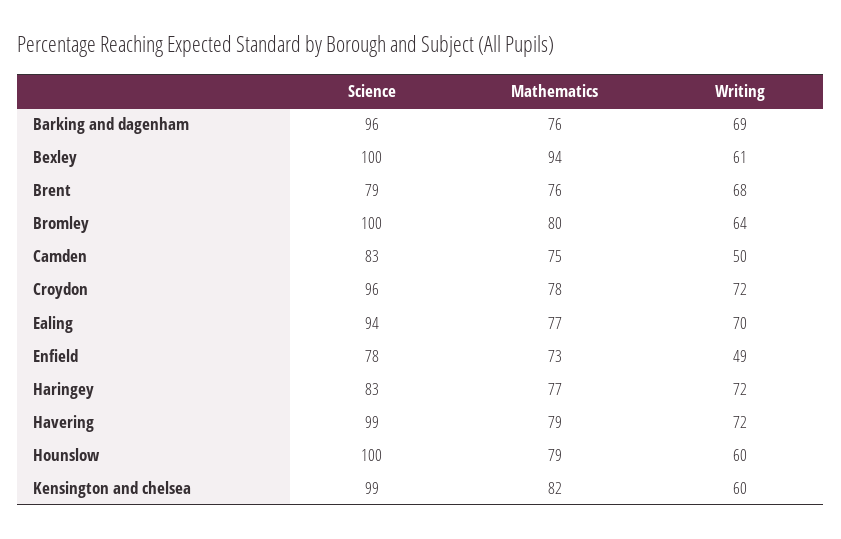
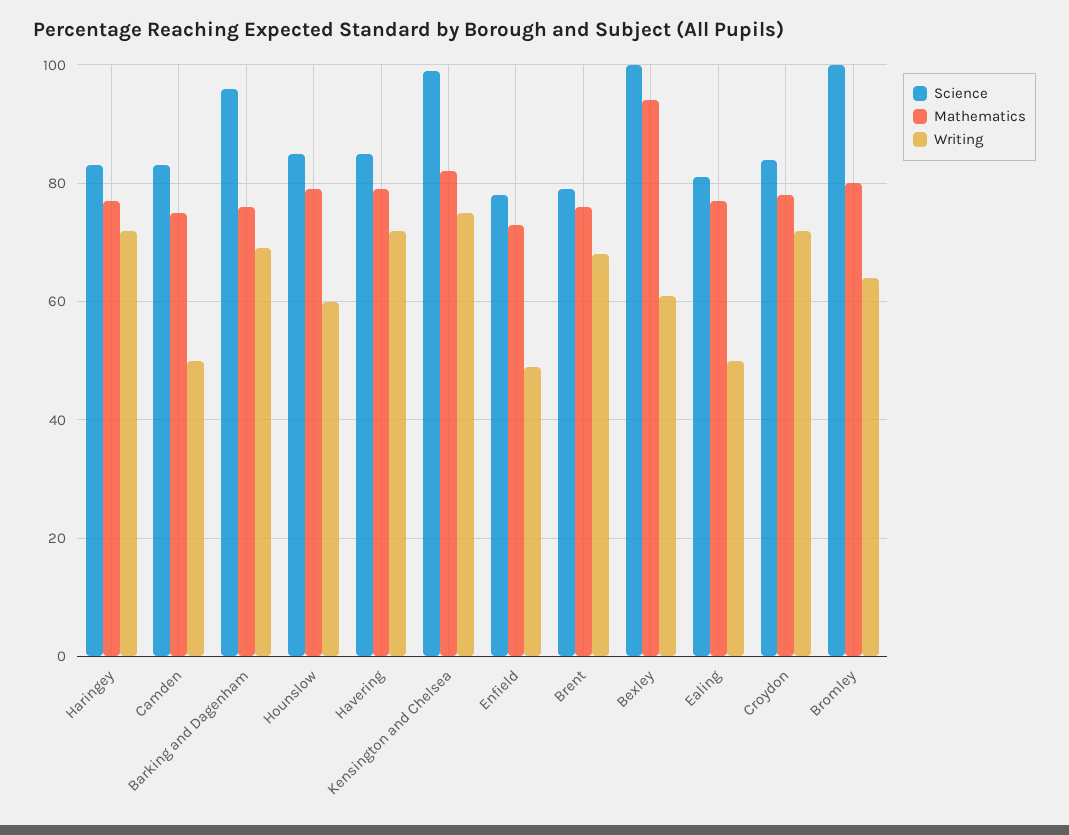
  {
    "Science": {
      "Barking and dagenham": 96,
      "Bexley": 100,
      "Brent": 79,
      "Bromley": 100,
      "Camden": 83,
-     "Croydon": 96,
+     "Croydon": 85,
-     "Ealing": 94,
+     "Ealing": 80,
      "Enfield": 78,
      "Haringey": 83,
-     "Havering": 99,
+     "Havering": 85,
-     "Hounslow": 100,
+     "Hounslow": 85,
      "Kensington and chelsea": 99
    },
    "Mathematics": {
      "Barking and dagenham": 76,
      "Bexley": 94,
      "Brent": 76,
      "Bromley": 80,
      "Camden": 75,
      "Croydon": 78,
      "Ealing": 77,
      "Enfield": 73,
      "Haringey": 77,
      "Havering": 79,
      "Hounslow": 79,
      "Kensington and chelsea": 82
    },
    "Writing": {
      "Barking and dagenham": 69,
      "Bexley": 61,
      "Brent": 68,
      "Bromley": 64,
      "Camden": 50,
      "Croydon": 72,
-     "Ealing": 70,
+     "Ealing": 50,
      "Enfield": 49,
      "Haringey": 72,
      "Havering": 72,
      "Hounslow": 60,
-     "Kensington and chelsea": 60
+     "Kensington and chelsea": 75
    }
  }

